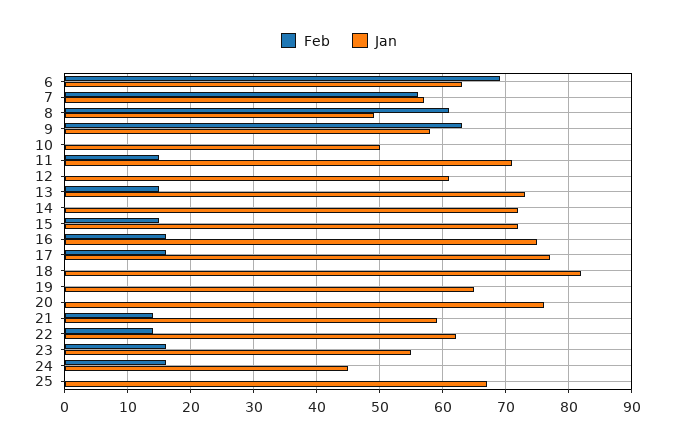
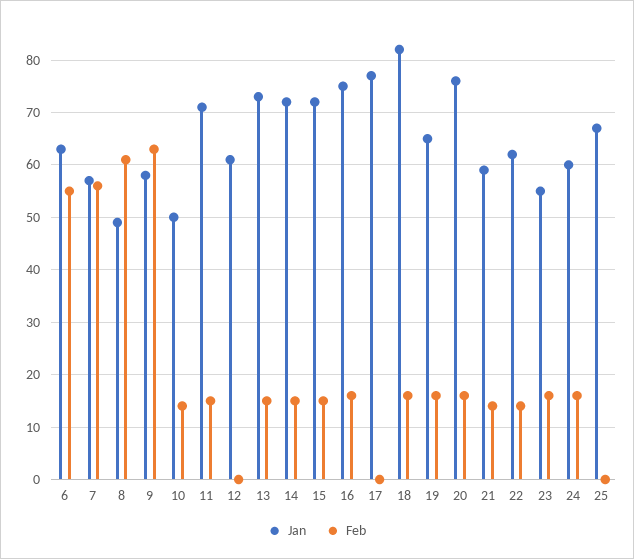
  {
    "Feb": {
-     "6": 69,
+     "6": 55,
      "7": 56,
      "8": 61,
      "9": 63,
-     "10": 0,
+     "10": 15,
      "11": 15,
      "12": 0,
      "13": 15,
-     "14": 0,
+     "14": 15,
      "15": 15,
      "16": 16,
-     "17": 16,
+     "17": 0,
-     "18": 0,
+     "18": 15,
-     "19": 0,
+     "19": 15,
-     "20": 0,
+     "20": 15,
      "21": 14,
      "22": 14,
      "23": 16,
      "24": 16,
      "25": 0
    },
    "Jan": {
      "6": 63,
      "7": 57,
      "8": 49,
      "9": 58,
      "10": 50,
      "11": 71,
      "12": 61,
      "13": 73,
      "14": 72,
      "15": 72,
      "16": 75,
      "17": 77,
      "18": 82,
      "19": 65,
      "20": 76,
      "21": 59,
      "22": 62,
      "23": 55,
-     "24": 45,
+     "24": 60,
      "25": 67
    }
  }

